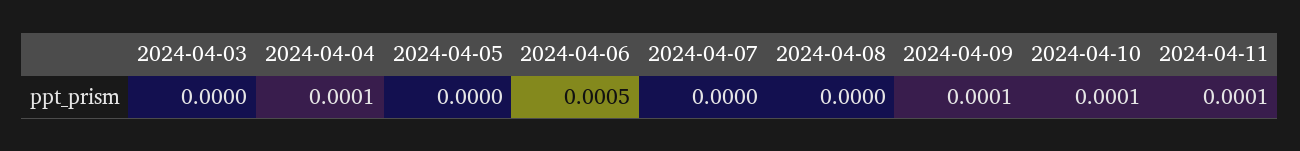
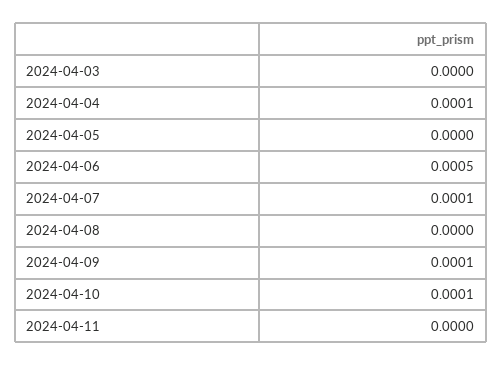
  {
    "2024-04-03": 0,
    "2024-04-04": 0.0001,
    "2024-04-05": 0,
    "2024-04-06": 0.0005,
-   "2024-04-07": 0,
+   "2024-04-07": 0.0001,
    "2024-04-08": 0,
    "2024-04-09": 0.0001,
    "2024-04-10": 0.0001,
-   "2024-04-11": 0.0001
+   "2024-04-11": 0
  }

